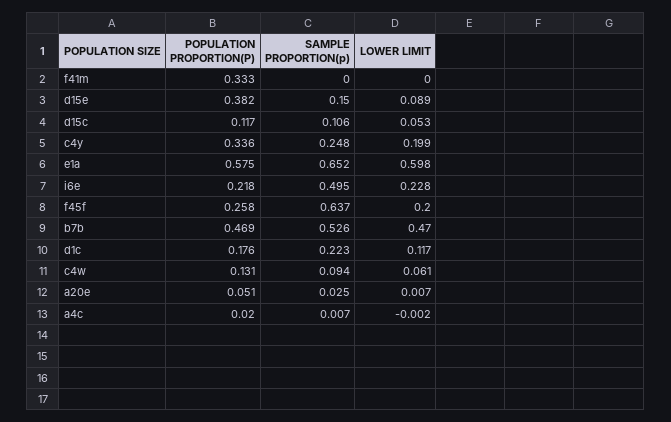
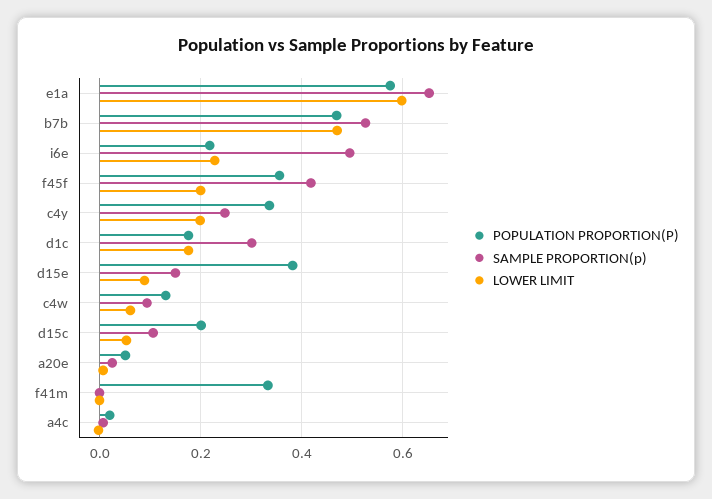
  {
    "POPULATION PROPORTION(P)": {
      "f41m": 0.333,
      "d15e": 0.382,
-     "d15c": 0.117,
+     "d15c": 0.2,
      "c4y": 0.336,
      "e1a": 0.575,
      "i6e": 0.218,
-     "f45f": 0.258,
+     "f45f": 0.36,
      "b7b": 0.469,
      "d1c": 0.176,
      "c4w": 0.131,
      "a20e": 0.051,
      "a4c": 0.02
    },
    "SAMPLE PROPORTION(p)": {
      "f41m": 0,
      "d15e": 0.15,
      "d15c": 0.106,
      "c4y": 0.248,
      "e1a": 0.652,
      "i6e": 0.495,
-     "f45f": 0.637,
+     "f45f": 0.42,
      "b7b": 0.526,
-     "d1c": 0.223,
+     "d1c": 0.3,
      "c4w": 0.094,
      "a20e": 0.025,
      "a4c": 0.007
    },
    "LOWER LIMIT": {
      "f41m": 0,
      "d15e": 0.089,
      "d15c": 0.053,
      "c4y": 0.199,
      "e1a": 0.598,
      "i6e": 0.228,
      "f45f": 0.2,
      "b7b": 0.47,
-     "d1c": 0.117,
+     "d1c": 0.18,
      "c4w": 0.061,
      "a20e": 0.007,
      "a4c": -0.002
    }
  }

